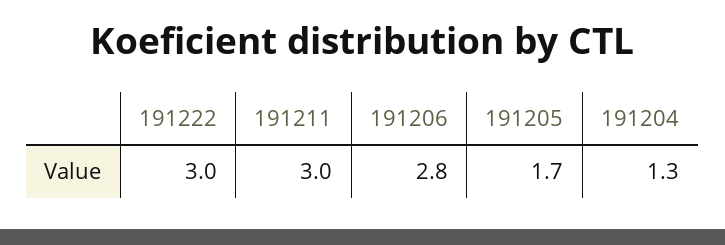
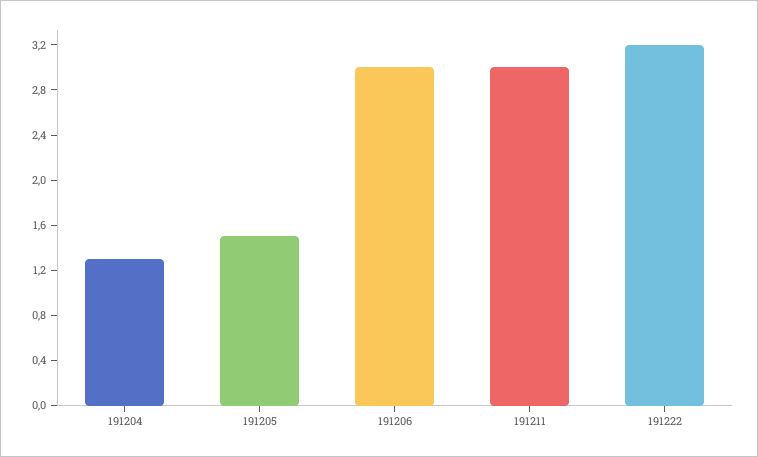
  {
-   "191222": 3,
+   "191222": 3.2,
    "191211": 3,
-   "191206": 2.8,
+   "191206": 3,
-   "191205": 1.7,
+   "191205": 1.5,
    "191204": 1.3
  }

